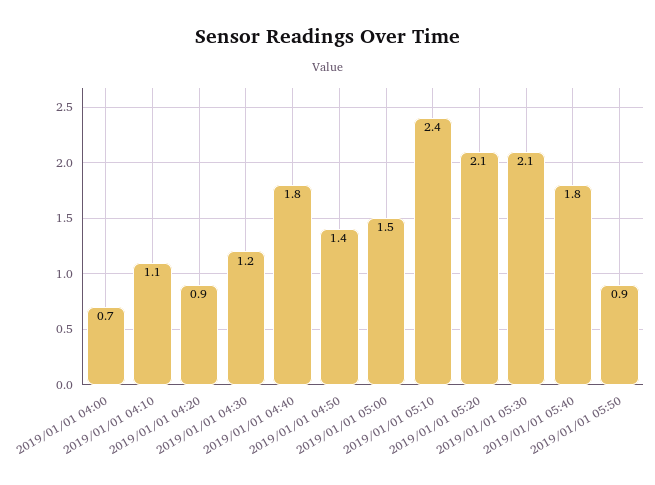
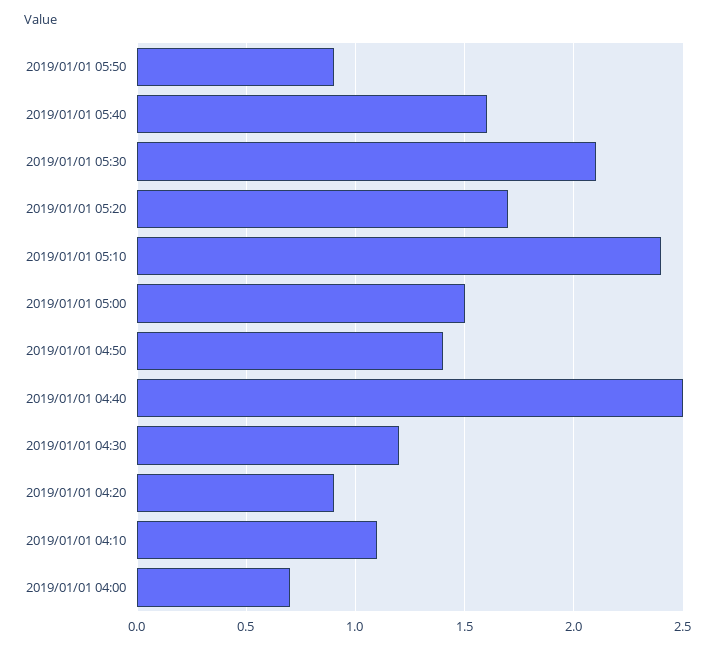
  {
    "2019/01/01 04:00": 0.7,
    "2019/01/01 04:10": 1.1,
    "2019/01/01 04:20": 0.9,
    "2019/01/01 04:30": 1.2,
-   "2019/01/01 04:40": 1.8,
+   "2019/01/01 04:40": 2.5,
    "2019/01/01 04:50": 1.4,
    "2019/01/01 05:00": 1.5,
    "2019/01/01 05:10": 2.4,
-   "2019/01/01 05:20": 2.1,
+   "2019/01/01 05:20": 1.7,
    "2019/01/01 05:30": 2.1,
-   "2019/01/01 05:40": 1.8,
+   "2019/01/01 05:40": 1.6,
    "2019/01/01 05:50": 0.9
  }

